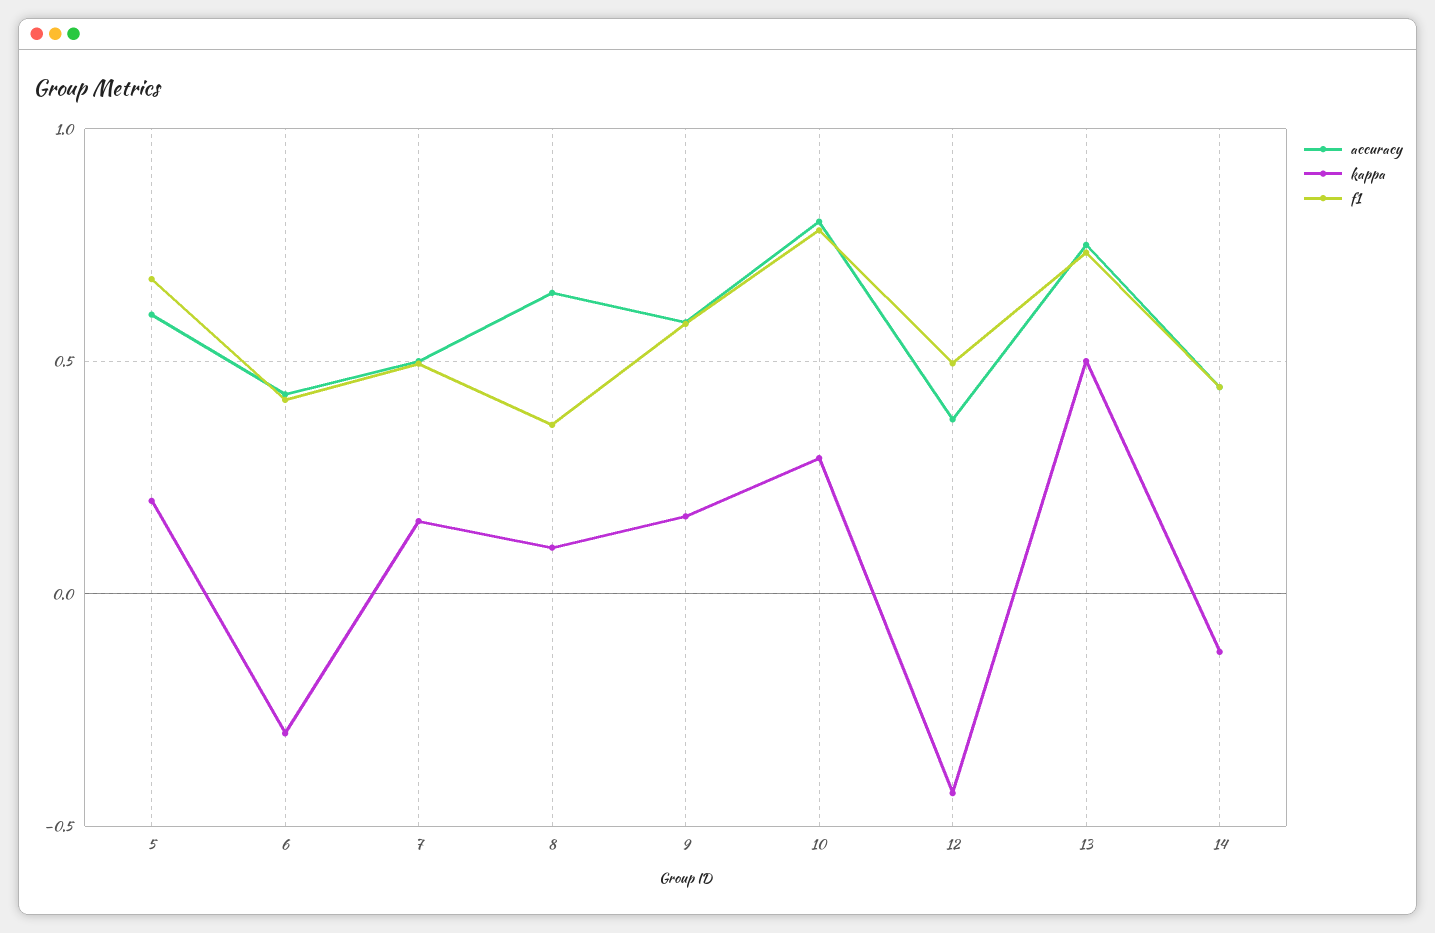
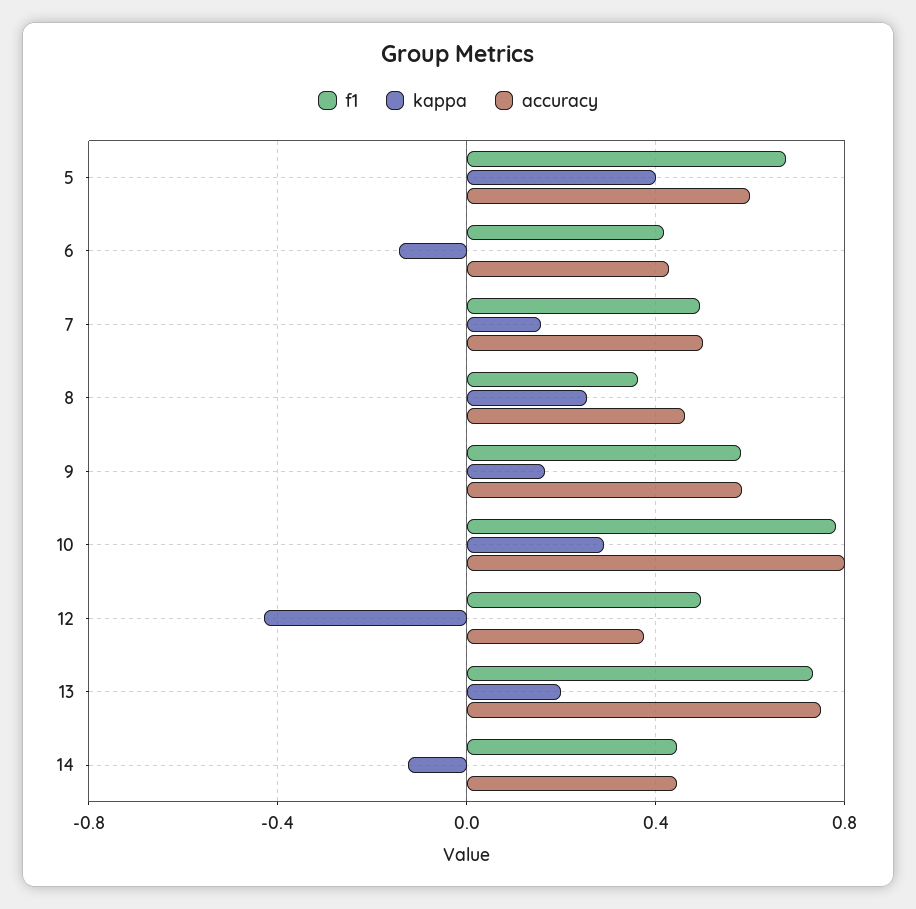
  {
    "accuracy": {
      "5": 0.6,
      "6": 0.45,
      "7": 0.5,
-     "8": 0.65,
+     "8": 0.45,
      "9": 0.6,
      "10": 0.8,
      "12": 0.4,
      "13": 0.75,
      "14": 0.45
    },
    "kappa": {
-     "5": 0.2,
+     "5": 0.4,
-     "6": -0.3,
+     "6": -0.15,
      "7": 0.15,
-     "8": 0.1,
+     "8": 0.25,
      "9": 0.15,
      "10": 0.3,
      "12": -0.45,
-     "13": 0.5,
+     "13": 0.2,
      "14": -0.15
    },
    "f1": {
      "5": 0.7,
      "6": 0.4,
      "7": 0.5,
      "8": 0.35,
      "9": 0.6,
      "10": 0.8,
      "12": 0.5,
      "13": 0.75,
      "14": 0.45
    }
  }

